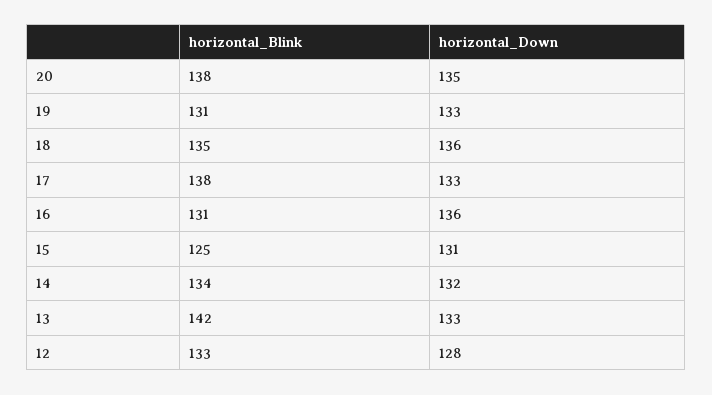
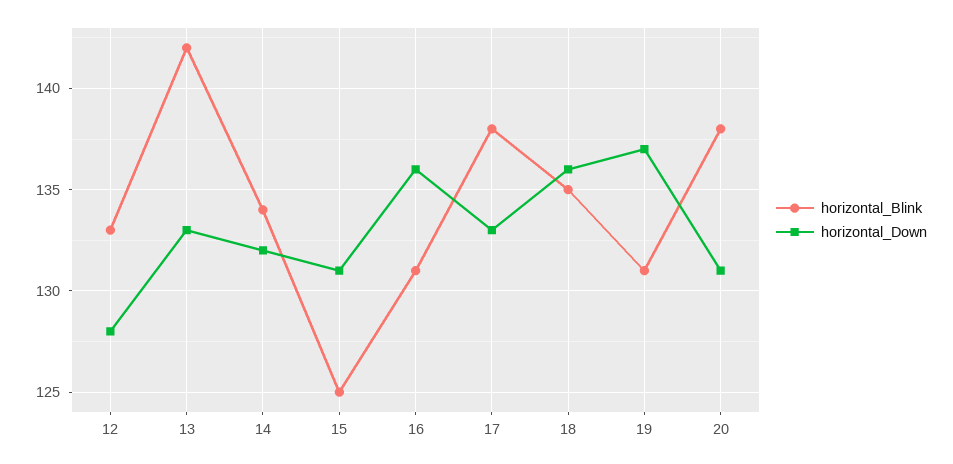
  {
    "horizontal_Blink": {
      "20": 138,
      "19": 131,
      "18": 135,
      "17": 138,
      "16": 131,
      "15": 125,
      "14": 134,
      "13": 142,
      "12": 133
    },
    "horizontal_Down": {
-     "20": 135,
+     "20": 131,
-     "19": 133,
+     "19": 137,
      "18": 136,
      "17": 133,
      "16": 136,
      "15": 131,
      "14": 132,
      "13": 133,
      "12": 128
    }
  }

